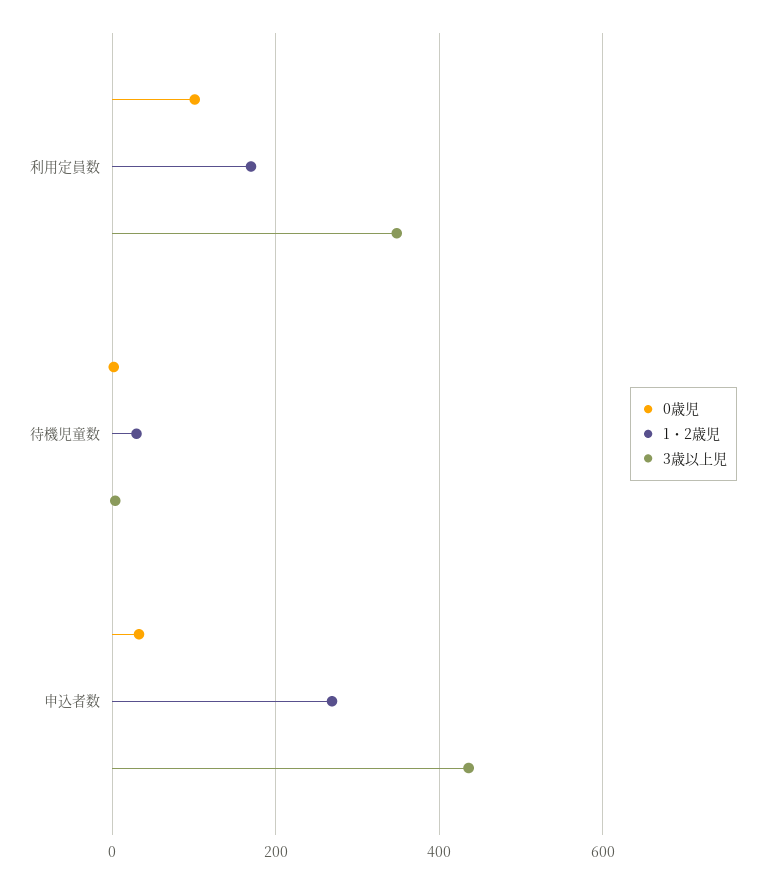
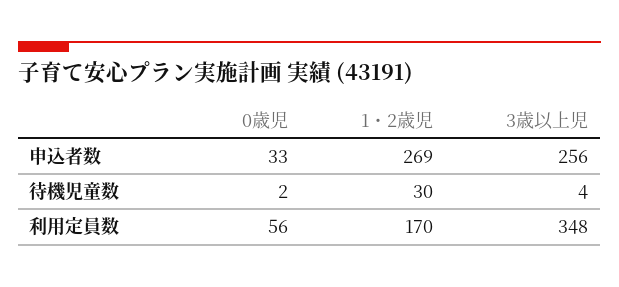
  {
    "0歳児": {
-     "利用定員数": 100,
+     "利用定員数": 56,
      "待機児童数": 2,
      "申込者数": 33
    },
    "1・2歳児": {
      "利用定員数": 170,
      "待機児童数": 30,
      "申込者数": 269
    },
    "3歳以上児": {
      "利用定員数": 348,
      "待機児童数": 4,
-     "申込者数": 440
+     "申込者数": 256
    }
  }

